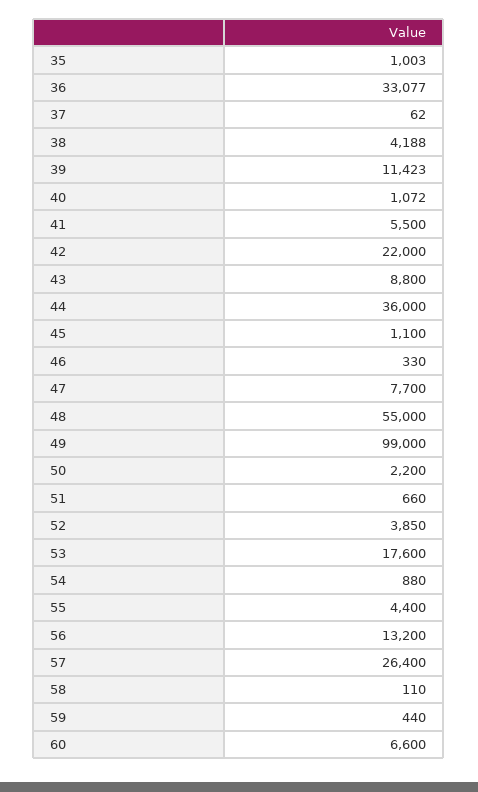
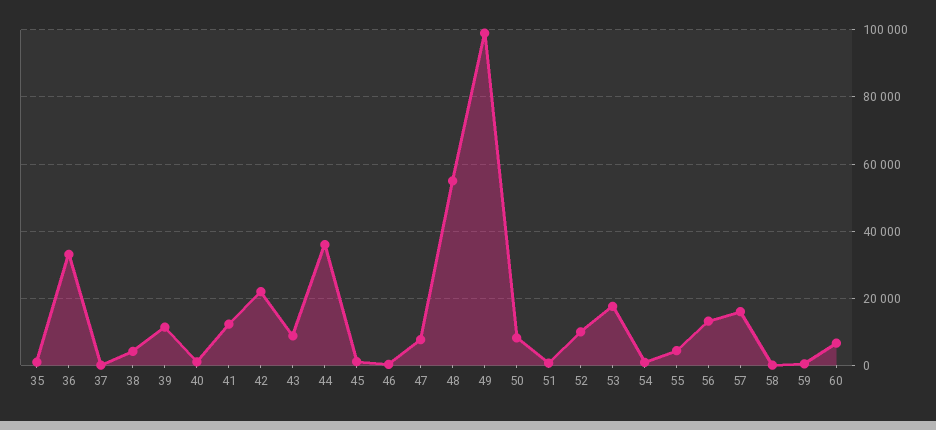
  {
    "35": 1003,
    "36": 33077,
    "37": 62,
    "38": 4188,
    "39": 11423,
    "40": 1072,
-   "41": 5500,
+   "41": 12000,
    "42": 22000,
    "43": 8800,
    "44": 36000,
    "45": 1100,
    "46": 330,
    "47": 7700,
    "48": 55000,
    "49": 99000,
-   "50": 2200,
+   "50": 8000,
    "51": 660,
-   "52": 3850,
+   "52": 10000,
    "53": 17600,
    "54": 880,
    "55": 4400,
    "56": 13200,
-   "57": 26400,
+   "57": 16000,
    "58": 110,
    "59": 440,
    "60": 6600
  }

